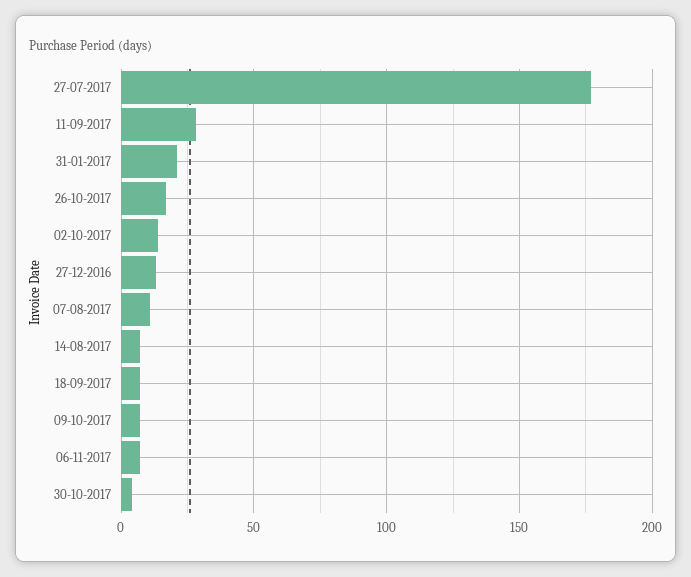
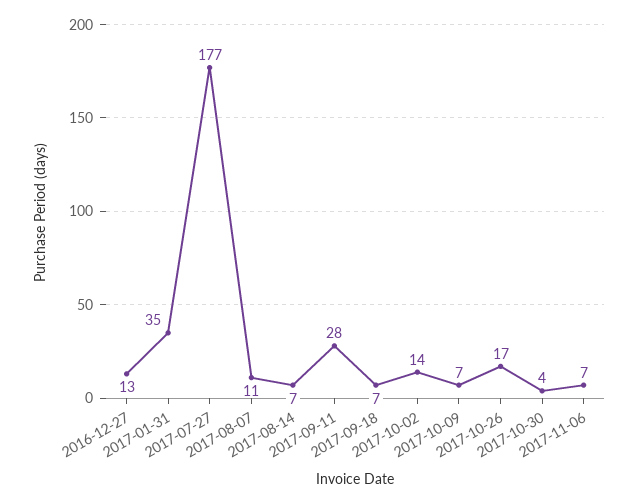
  {
    "27-07-2017": 177,
    "11-09-2017": 28,
-   "31-01-2017": 20,
+   "31-01-2017": 35,
    "26-10-2017": 17,
    "02-10-2017": 14,
    "27-12-2016": 13,
    "07-08-2017": 11,
    "14-08-2017": 7,
    "18-09-2017": 7,
    "09-10-2017": 7,
    "06-11-2017": 7,
    "30-10-2017": 4
  }

